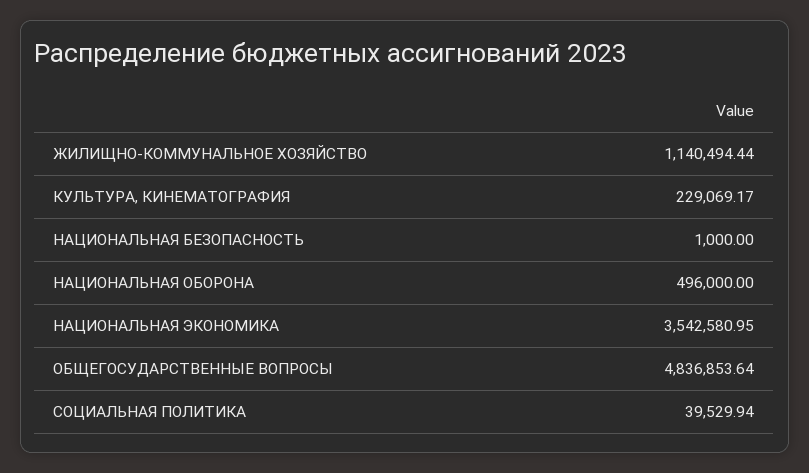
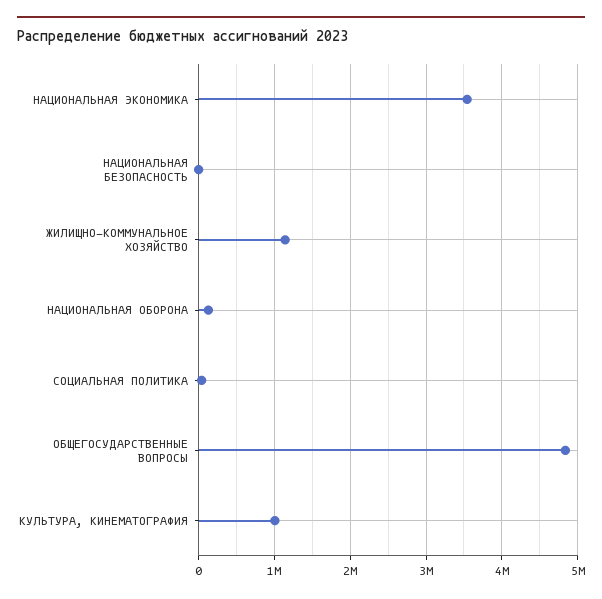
  {
    "ЖИЛИЩНО-КОММУНАЛЬНОЕ ХОЗЯЙСТВО": 1140494.44,
-   "КУЛЬТУРА, КИНЕМАТОГРАФИЯ": 229069.17,
+   "КУЛЬТУРА, КИНЕМАТОГРАФИЯ": 1000000,
    "НАЦИОНАЛЬНАЯ БЕЗОПАСНОСТЬ": 1000,
-   "НАЦИОНАЛЬНАЯ ОБОРОНА": 496000,
+   "НАЦИОНАЛЬНАЯ ОБОРОНА": 100000,
    "НАЦИОНАЛЬНАЯ ЭКОНОМИКА": 3542580.95,
    "ОБЩЕГОСУДАРСТВЕННЫЕ ВОПРОСЫ": 4836853.64,
    "СОЦИАЛЬНАЯ ПОЛИТИКА": 39529.94
  }

